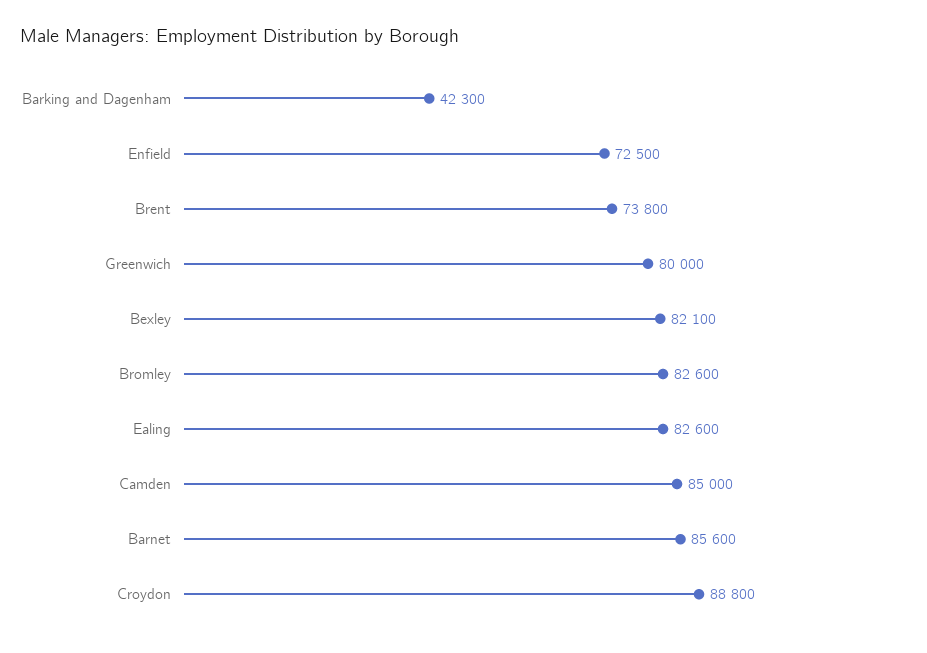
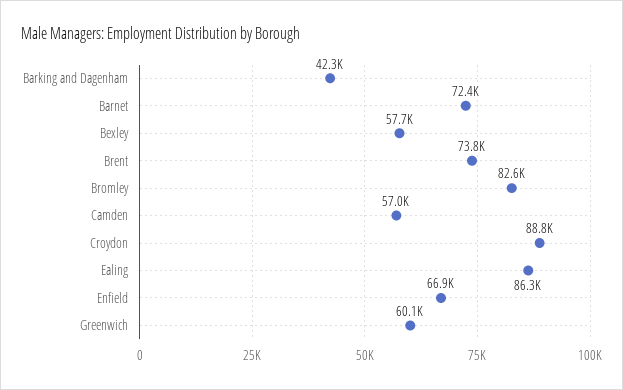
  {
    "Barking and Dagenham": 42300,
-   "Enfield": 72500,
+   "Enfield": 66900,
    "Brent": 73800,
-   "Greenwich": 80000,
+   "Greenwich": 60100,
-   "Bexley": 82100,
+   "Bexley": 57700,
    "Bromley": 82600,
-   "Ealing": 82600,
+   "Ealing": 86300,
-   "Camden": 85000,
+   "Camden": 57000,
-   "Barnet": 85600,
+   "Barnet": 72400,
    "Croydon": 88800
  }

